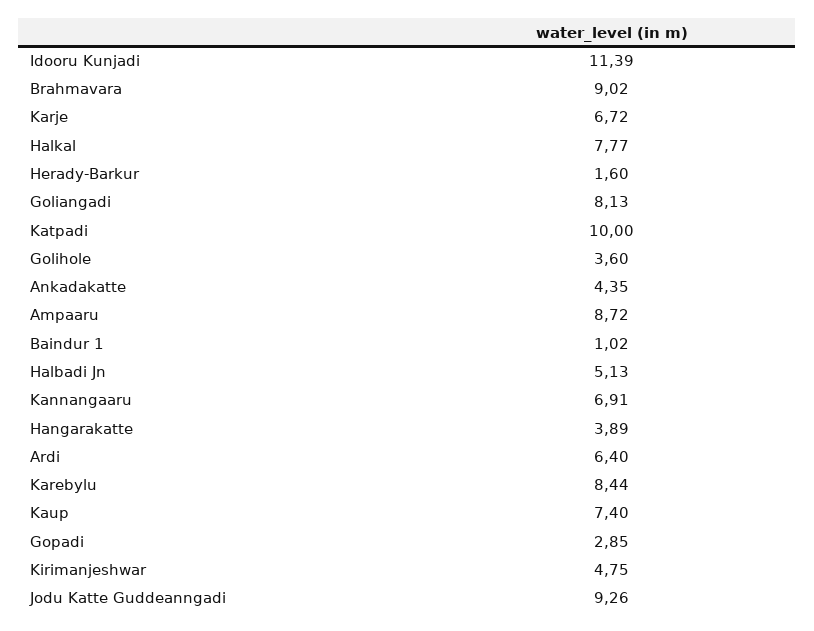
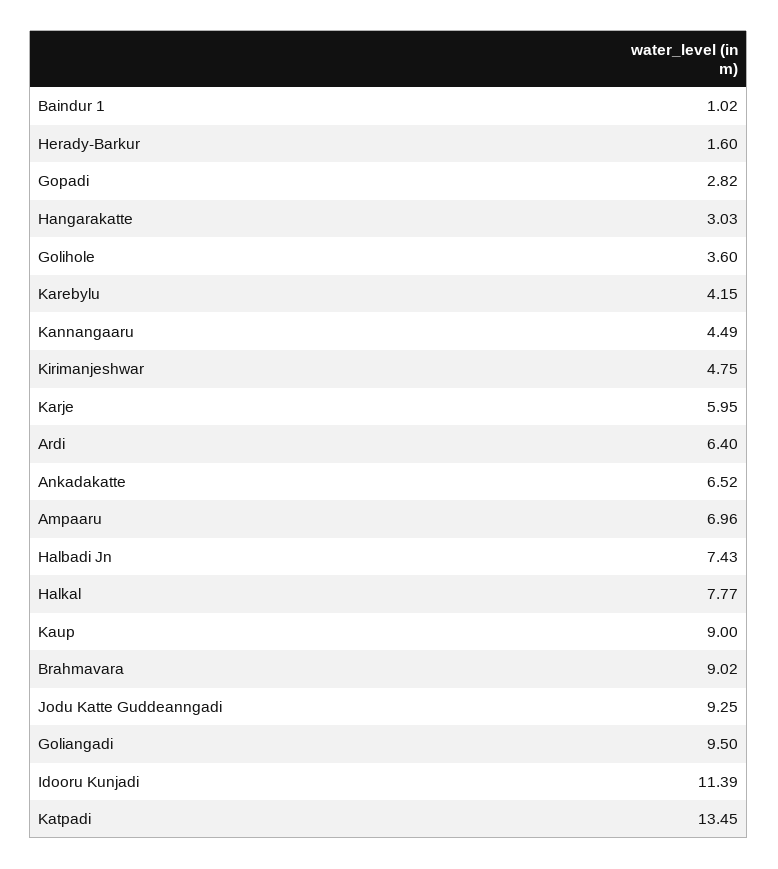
  {
    "Idooru Kunjadi": 11.39,
    "Brahmavara": 9.02,
-   "Karje": 6.72,
+   "Karje": 5.95,
    "Halkal": 7.77,
    "Herady-Barkur": 1.6,
-   "Goliangadi": 8.13,
+   "Goliangadi": 9.5,
-   "Katpadi": 10,
+   "Katpadi": 13.45,
    "Golihole": 3.6,
-   "Ankadakatte": 4.35,
+   "Ankadakatte": 6.52,
-   "Ampaaru": 8.72,
+   "Ampaaru": 6.96,
    "Baindur 1": 1.02,
-   "Halbadi Jn": 5.13,
+   "Halbadi Jn": 7.43,
-   "Kannangaaru": 6.91,
+   "Kannangaaru": 4.49,
-   "Hangarakatte": 3.89,
+   "Hangarakatte": 3.03,
    "Ardi": 6.4,
-   "Karebylu": 8.44,
+   "Karebylu": 4.15,
-   "Kaup": 7.4,
+   "Kaup": 9,
-   "Gopadi": 2.85,
+   "Gopadi": 2.82,
    "Kirimanjeshwar": 4.75,
-   "Jodu Katte Guddeanngadi": 9.26
+   "Jodu Katte Guddeanngadi": 9.25
  }

